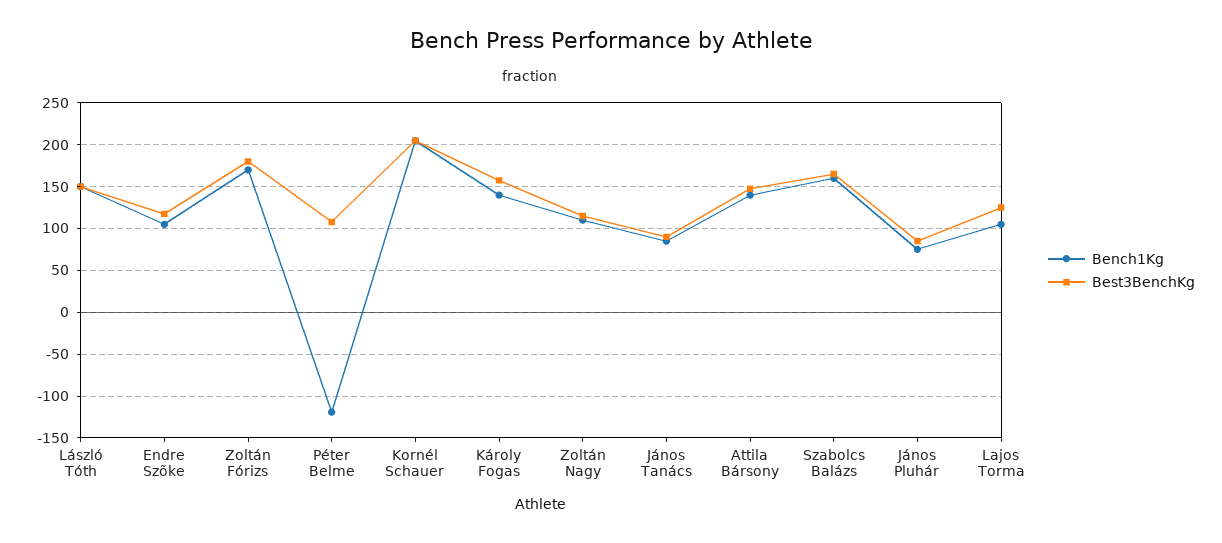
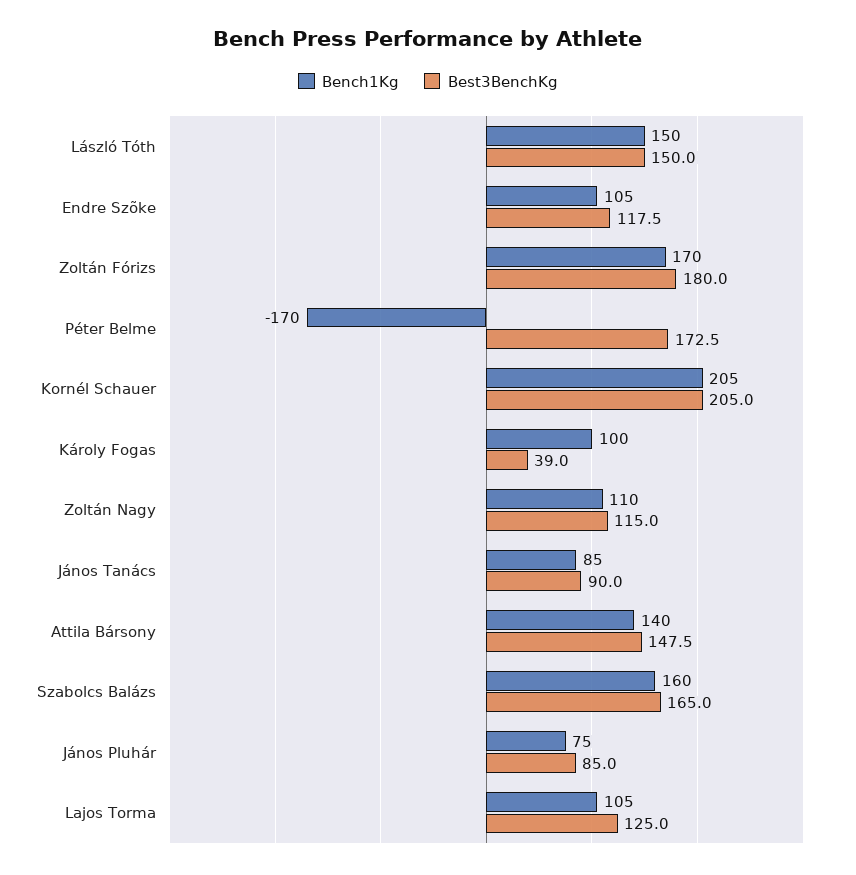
  {
    "Bench1Kg": {
      "László Tóth": 150,
      "Endre Szõke": 105,
      "Zoltán Fórizs": 170,
-     "Péter Belme": -120,
+     "Péter Belme": -170,
      "Kornél Schauer": 205,
-     "Károly Fogas": 140,
+     "Károly Fogas": 100,
      "Zoltán Nagy": 110,
      "János Tanács": 85,
      "Attila Bársony": 140,
      "Szabolcs Balázs": 160,
      "János Pluhár": 75,
      "Lajos Torma": 105
    },
    "Best3BenchKg": {
      "László Tóth": 150,
      "Endre Szõke": 117.5,
      "Zoltán Fórizs": 180,
-     "Péter Belme": 110,
+     "Péter Belme": 172.5,
      "Kornél Schauer": 205,
-     "Károly Fogas": 160,
+     "Károly Fogas": 39,
      "Zoltán Nagy": 115,
      "János Tanács": 90,
      "Attila Bársony": 147.5,
      "Szabolcs Balázs": 165,
      "János Pluhár": 85,
      "Lajos Torma": 125
    }
  }

